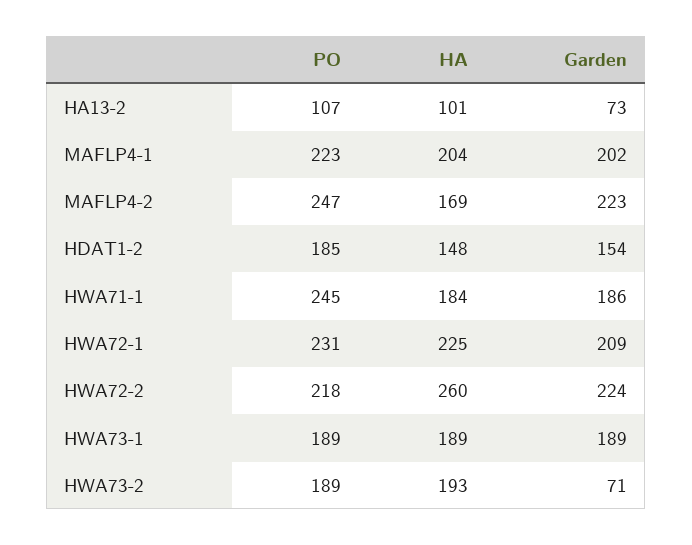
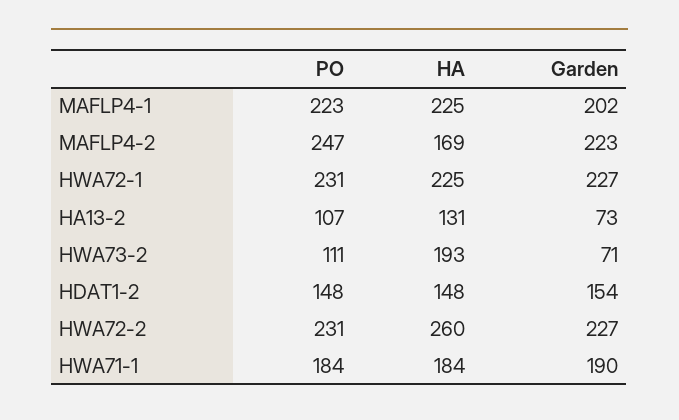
  {
    "PO": {
      "HA13-2": 107,
      "MAFLP4-1": 223,
      "MAFLP4-2": 247,
-     "HDAT1-2": 185,
+     "HDAT1-2": 148,
-     "HWA71-1": 245,
+     "HWA71-1": 184,
      "HWA72-1": 231,
-     "HWA72-2": 218,
+     "HWA72-2": 231,
-     "HWA73-1": 189,
-     "HWA73-2": 189
+     "HWA73-2": 111
    },
    "HA": {
-     "HA13-2": 101,
+     "HA13-2": 131,
-     "MAFLP4-1": 204,
+     "MAFLP4-1": 225,
      "MAFLP4-2": 169,
      "HDAT1-2": 148,
      "HWA71-1": 184,
      "HWA72-1": 225,
      "HWA72-2": 260,
-     "HWA73-1": 189,
      "HWA73-2": 193
    },
    "Garden": {
      "HA13-2": 73,
      "MAFLP4-1": 202,
      "MAFLP4-2": 223,
      "HDAT1-2": 154,
-     "HWA71-1": 186,
+     "HWA71-1": 190,
-     "HWA72-1": 209,
+     "HWA72-1": 227,
-     "HWA72-2": 224,
+     "HWA72-2": 227,
-     "HWA73-1": 189,
      "HWA73-2": 71
    }
  }

